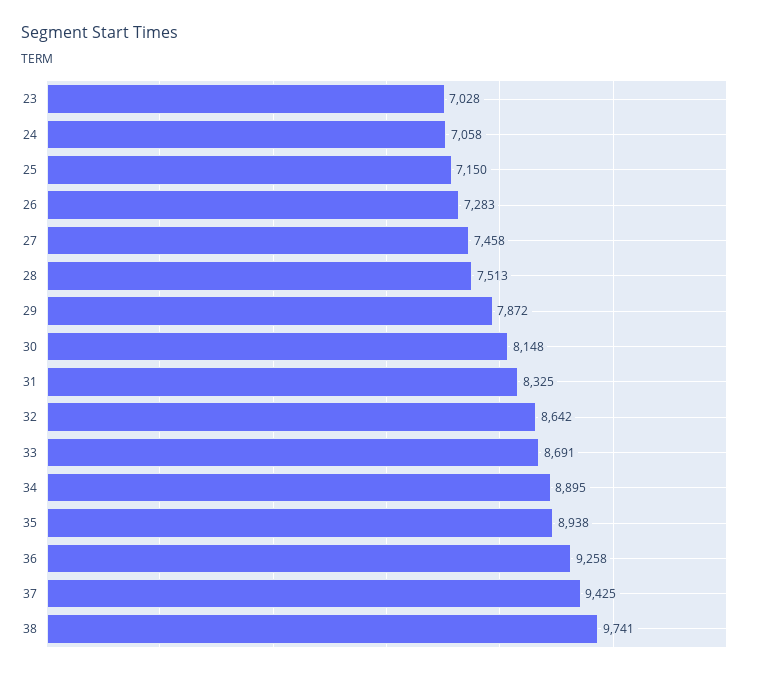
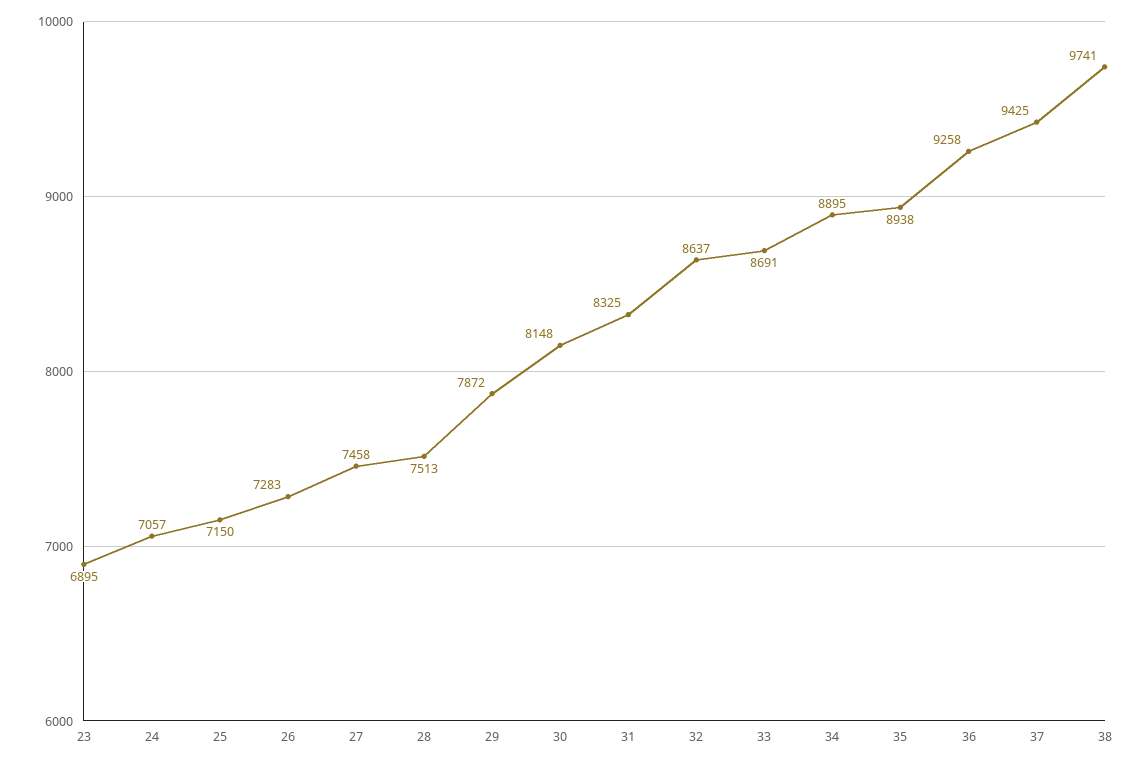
  {
-   "23": 7028,
+   "23": 6895,
-   "24": 7058,
+   "24": 7057,
    "25": 7150,
    "26": 7283,
    "27": 7458,
    "28": 7513,
    "29": 7872,
    "30": 8148,
    "31": 8325,
-   "32": 8642,
+   "32": 8637,
    "33": 8691,
    "34": 8895,
    "35": 8938,
    "36": 9258,
    "37": 9425,
    "38": 9741
  }

